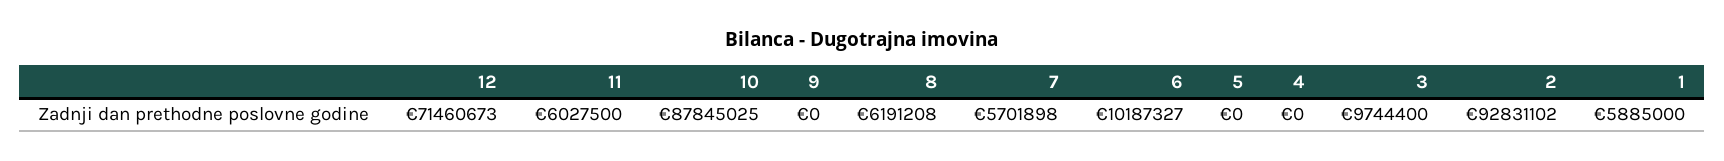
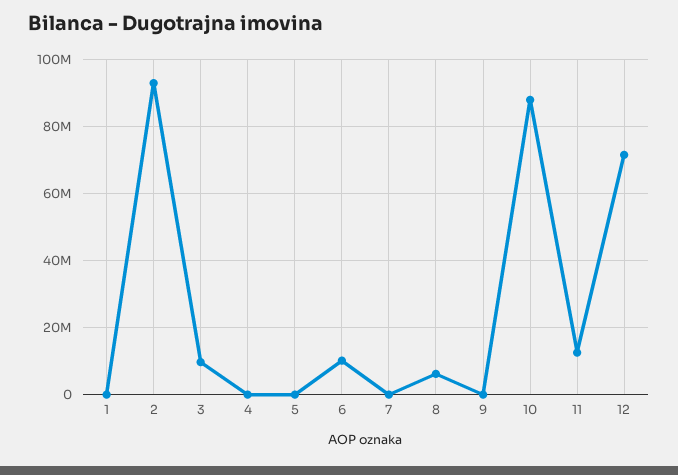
  {
    "12": 71460673,
-   "11": 6027500,
+   "11": 12000000,
    "10": 87845025,
    "9": 0,
    "8": 6191208,
-   "7": 5701898,
+   "7": 0,
    "6": 10187327,
    "5": 0,
    "4": 0,
    "3": 9744400,
    "2": 92831102,
-   "1": 5885000
+   "1": 0
  }

